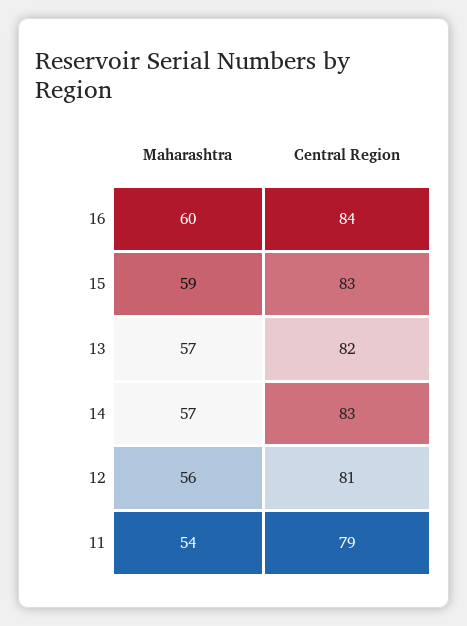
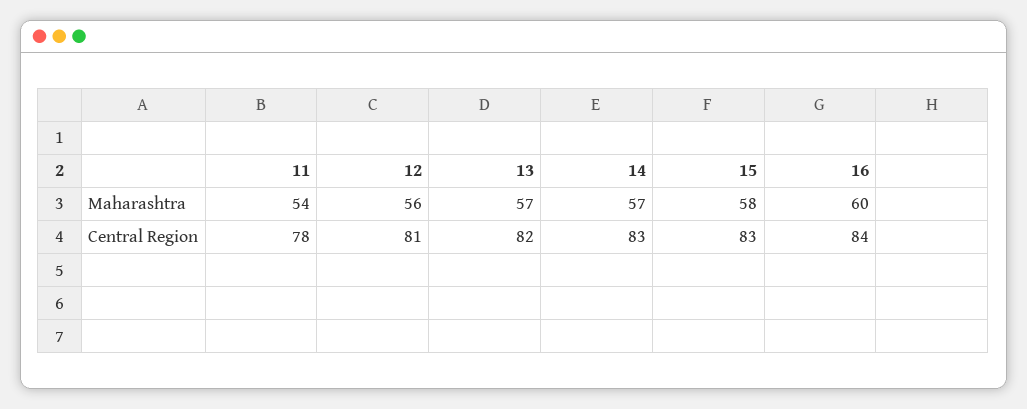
  {
    "Maharashtra": {
      "16": 60,
-     "15": 59,
+     "15": 58,
      "13": 57,
      "14": 57,
      "12": 56,
      "11": 54
    },
    "Central Region": {
      "16": 84,
      "15": 83,
      "13": 82,
      "14": 83,
      "12": 81,
-     "11": 79
+     "11": 78
    }
  }

